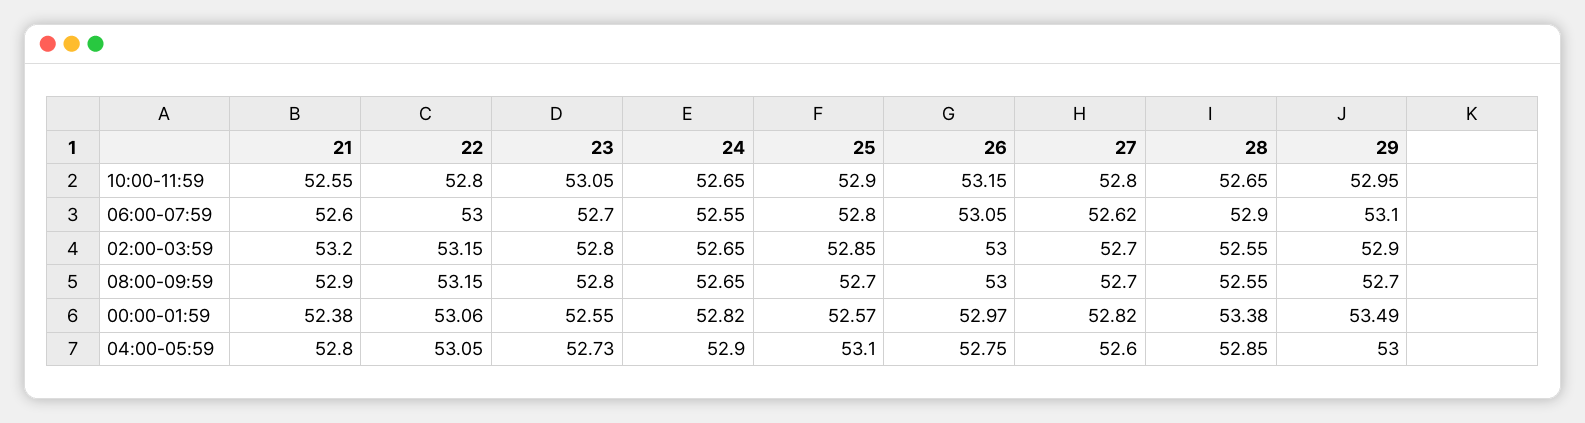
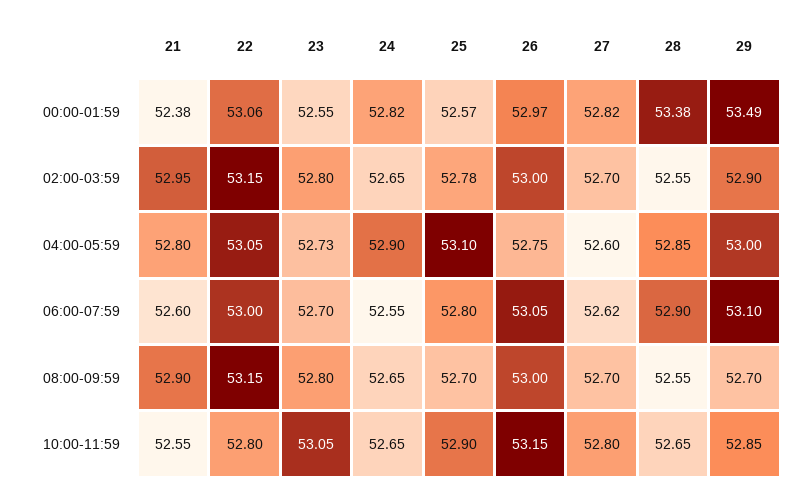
  {
    "21": {
      "10:00-11:59": 52.55,
      "06:00-07:59": 52.6,
-     "02:00-03:59": 53.2,
+     "02:00-03:59": 52.95,
      "08:00-09:59": 52.9,
      "00:00-01:59": 52.38,
      "04:00-05:59": 52.8
    },
    "22": {
      "10:00-11:59": 52.8,
      "06:00-07:59": 53,
      "02:00-03:59": 53.15,
      "08:00-09:59": 53.15,
      "00:00-01:59": 53.06,
      "04:00-05:59": 53.05
    },
    "23": {
      "10:00-11:59": 53.05,
      "06:00-07:59": 52.7,
      "02:00-03:59": 52.8,
      "08:00-09:59": 52.8,
      "00:00-01:59": 52.55,
      "04:00-05:59": 52.73
    },
    "24": {
      "10:00-11:59": 52.65,
      "06:00-07:59": 52.55,
      "02:00-03:59": 52.65,
      "08:00-09:59": 52.65,
      "00:00-01:59": 52.82,
      "04:00-05:59": 52.9
    },
    "25": {
      "10:00-11:59": 52.9,
      "06:00-07:59": 52.8,
-     "02:00-03:59": 52.85,
+     "02:00-03:59": 52.78,
      "08:00-09:59": 52.7,
      "00:00-01:59": 52.57,
      "04:00-05:59": 53.1
    },
    "26": {
      "10:00-11:59": 53.15,
      "06:00-07:59": 53.05,
      "02:00-03:59": 53,
      "08:00-09:59": 53,
      "00:00-01:59": 52.97,
      "04:00-05:59": 52.75
    },
    "27": {
      "10:00-11:59": 52.8,
      "06:00-07:59": 52.62,
      "02:00-03:59": 52.7,
      "08:00-09:59": 52.7,
      "00:00-01:59": 52.82,
      "04:00-05:59": 52.6
    },
    "28": {
      "10:00-11:59": 52.65,
      "06:00-07:59": 52.9,
      "02:00-03:59": 52.55,
      "08:00-09:59": 52.55,
      "00:00-01:59": 53.38,
      "04:00-05:59": 52.85
    },
    "29": {
-     "10:00-11:59": 52.95,
+     "10:00-11:59": 52.85,
      "06:00-07:59": 53.1,
      "02:00-03:59": 52.9,
      "08:00-09:59": 52.7,
      "00:00-01:59": 53.49,
      "04:00-05:59": 53
    }
  }

